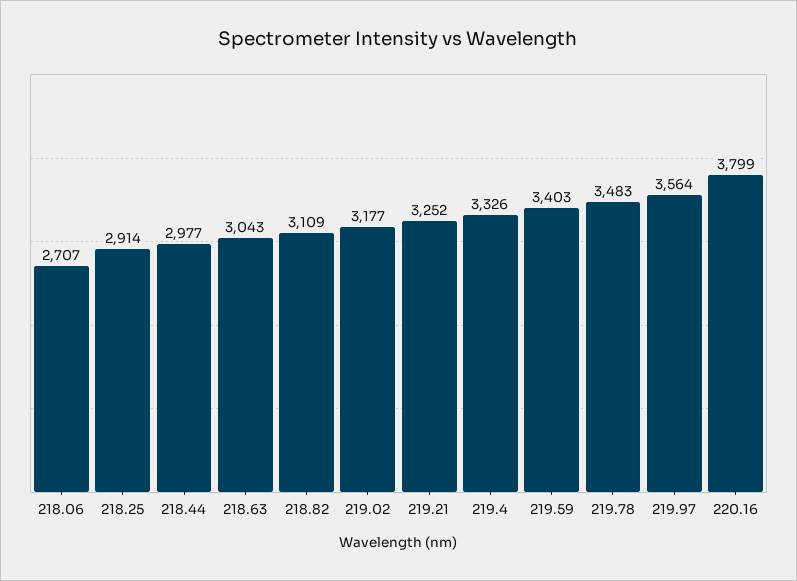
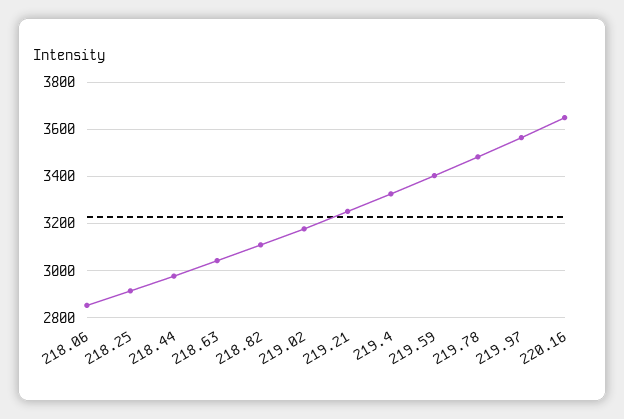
  {
-   "218.06": 2707,
+   "218.06": 2850,
    "218.25": 2914,
    "218.44": 2977,
    "218.63": 3043,
    "218.82": 3109,
    "219.02": 3177,
    "219.21": 3252,
    "219.4": 3326,
    "219.59": 3403,
    "219.78": 3483,
    "219.97": 3564,
-   "220.16": 3799
+   "220.16": 3650
  }

